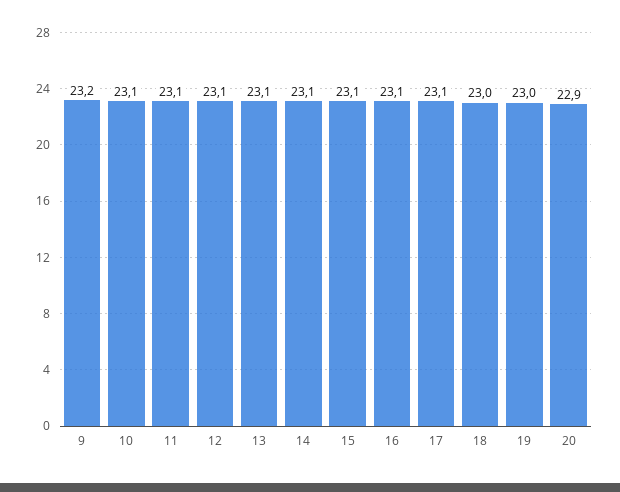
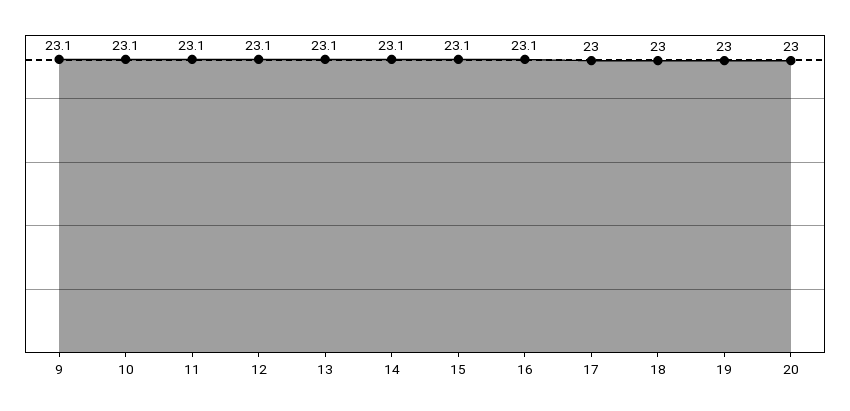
  {
-   "9": 23.2,
+   "9": 23.1,
    "10": 23.1,
    "11": 23.1,
    "12": 23.1,
    "13": 23.1,
    "14": 23.1,
    "15": 23.1,
    "16": 23.1,
-   "17": 23.1,
+   "17": 23,
    "18": 23,
    "19": 23,
-   "20": 22.9
+   "20": 23
  }

